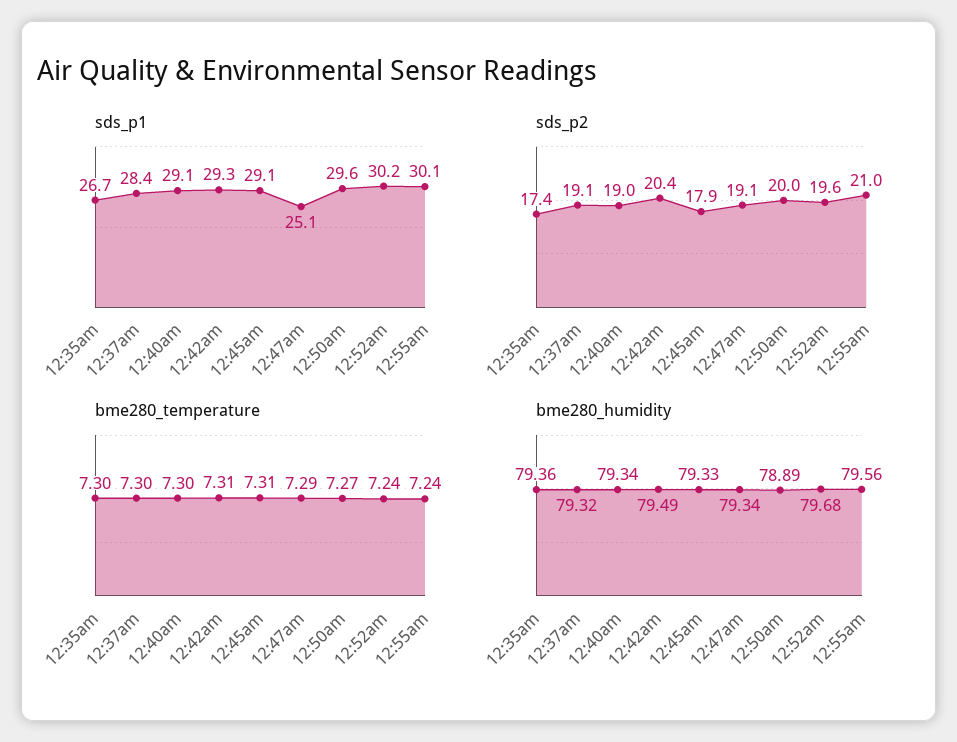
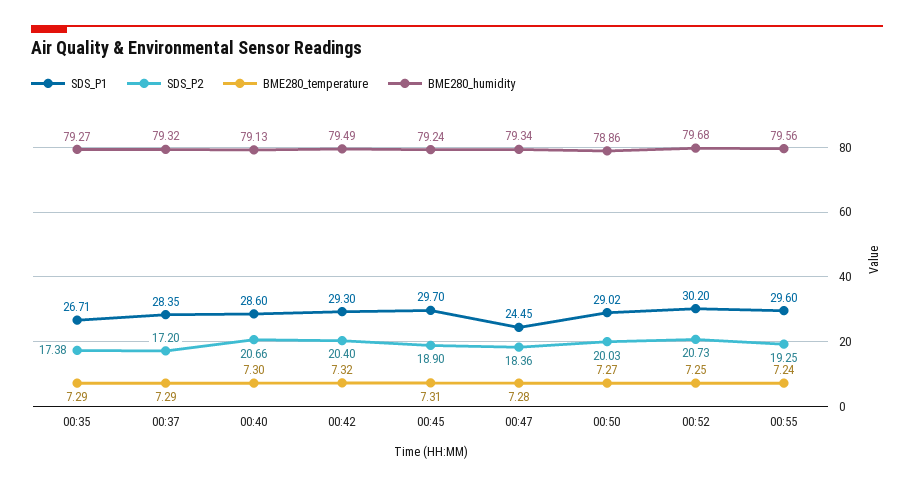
  {
    "sds_p1": {
      "12:35am": 26.71,
      "12:37am": 28.35,
-     "12:40am": 29.1,
+     "12:40am": 28.6,
      "12:42am": 29.3,
-     "12:45am": 29.1,
+     "12:45am": 29.7,
-     "12:47am": 25.1,
+     "12:47am": 24.45,
-     "12:50am": 29.6,
+     "12:50am": 29.02,
      "12:52am": 30.2,
-     "12:55am": 30.1
+     "12:55am": 29.6
    },
    "sds_p2": {
      "12:35am": 17.38,
-     "12:37am": 19.1,
+     "12:37am": 17.2,
-     "12:40am": 19,
+     "12:40am": 20.66,
      "12:42am": 20.4,
-     "12:45am": 17.9,
+     "12:45am": 18.9,
-     "12:47am": 19.1,
+     "12:47am": 18.36,
      "12:50am": 20.03,
-     "12:52am": 19.6,
+     "12:52am": 20.73,
-     "12:55am": 21
+     "12:55am": 19.25
    },
    "bme280_temperature": {
-     "12:35am": 7.3,
+     "12:35am": 7.29,
-     "12:37am": 7.3,
+     "12:37am": 7.29,
      "12:40am": 7.3,
-     "12:42am": 7.31,
+     "12:42am": 7.32,
      "12:45am": 7.31,
-     "12:47am": 7.29,
+     "12:47am": 7.28,
      "12:50am": 7.27,
-     "12:52am": 7.24,
+     "12:52am": 7.25,
      "12:55am": 7.24
    },
    "bme280_humidity": {
-     "12:35am": 79.36,
+     "12:35am": 79.27,
      "12:37am": 79.32,
-     "12:40am": 79.34,
+     "12:40am": 79.13,
      "12:42am": 79.49,
-     "12:45am": 79.33,
+     "12:45am": 79.24,
      "12:47am": 79.34,
-     "12:50am": 78.89,
+     "12:50am": 78.86,
      "12:52am": 79.68,
      "12:55am": 79.56
    }
  }

